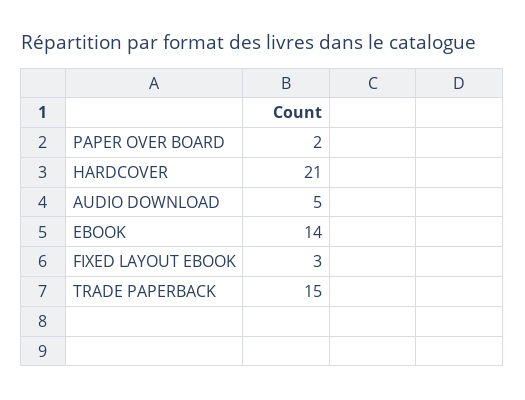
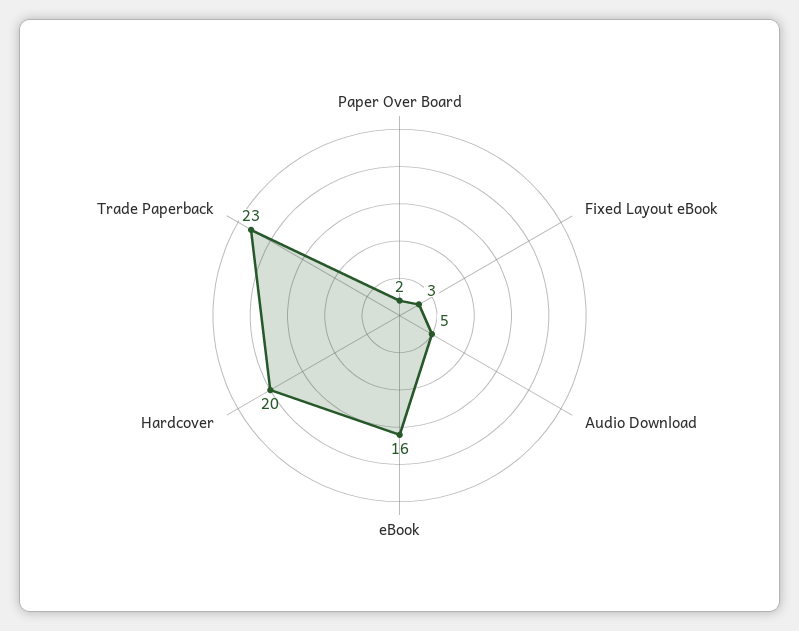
  {
    "PAPER OVER BOARD": 2,
-   "HARDCOVER": 21,
+   "HARDCOVER": 20,
    "AUDIO DOWNLOAD": 5,
-   "EBOOK": 14,
+   "EBOOK": 16,
    "FIXED LAYOUT EBOOK": 3,
-   "TRADE PAPERBACK": 15
+   "TRADE PAPERBACK": 23
  }

